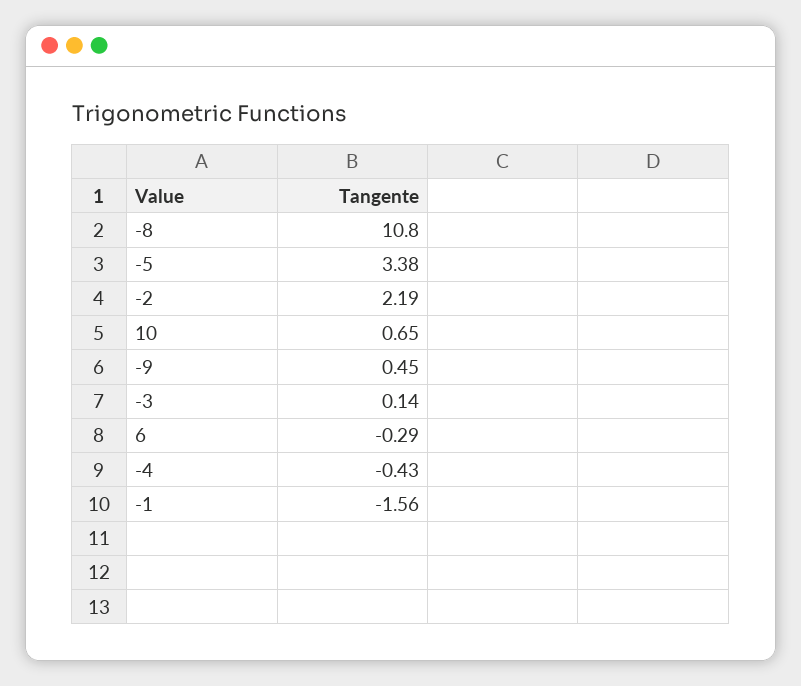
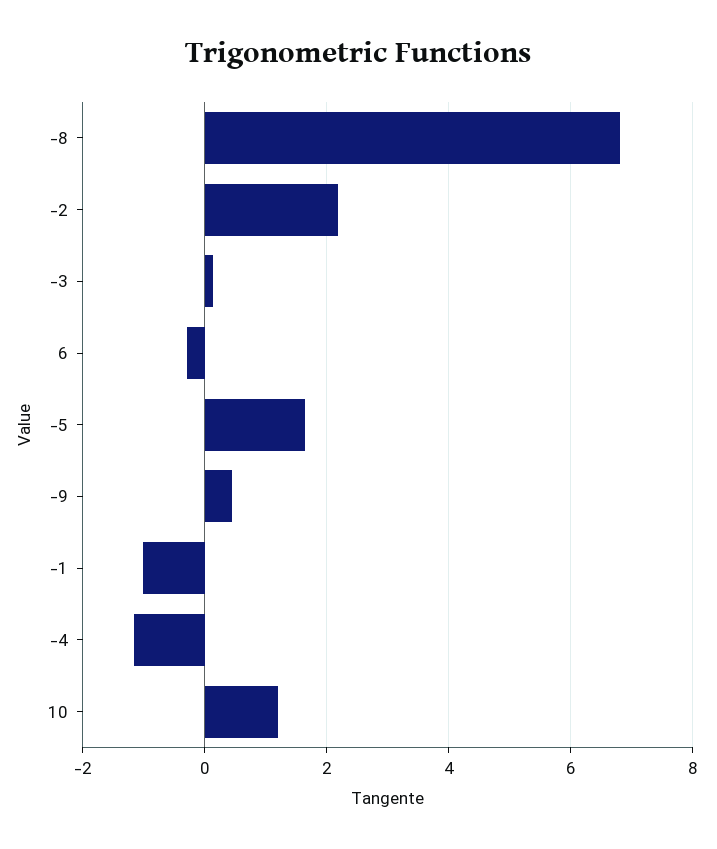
  {
-   "-8": 10.8,
+   "-8": 6.8,
-   "-5": 3.38,
+   "-5": 1.6,
    "-2": 2.19,
-   "10": 0.65,
+   "10": 1.2,
    "-9": 0.45,
    "-3": 0.14,
    "6": -0.29,
-   "-4": -0.43,
+   "-4": -1.2,
-   "-1": -1.56
+   "-1": -1
  }

